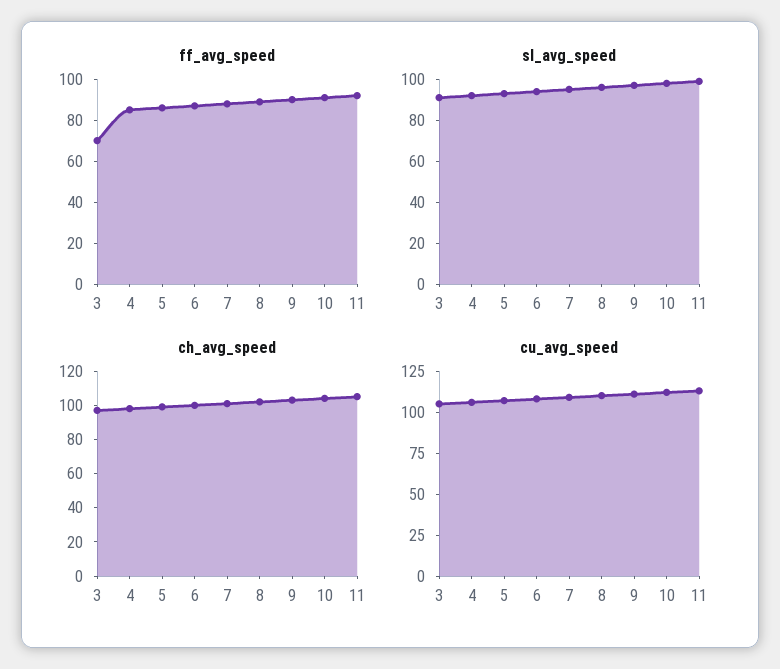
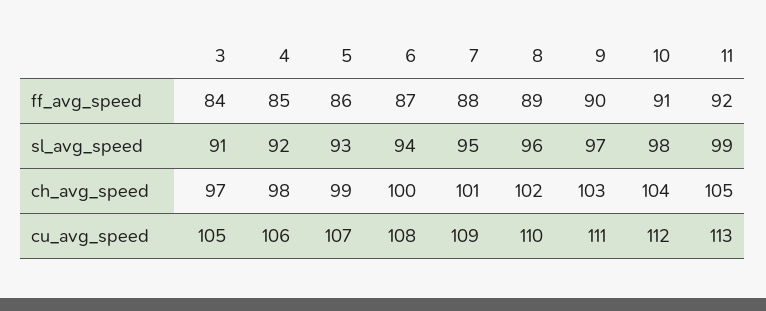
  {
    "ff_avg_speed": {
-     "3": 70,
+     "3": 84,
      "4": 85,
      "5": 86,
      "6": 87,
      "7": 88,
      "8": 89,
      "9": 90,
      "10": 91,
      "11": 92
    },
    "sl_avg_speed": {
      "3": 91,
      "4": 92,
      "5": 93,
      "6": 94,
      "7": 95,
      "8": 96,
      "9": 97,
      "10": 98,
      "11": 99
    },
    "ch_avg_speed": {
      "3": 97,
      "4": 98,
      "5": 99,
      "6": 100,
      "7": 101,
      "8": 102,
      "9": 103,
      "10": 104,
      "11": 105
    },
    "cu_avg_speed": {
      "3": 105,
      "4": 106,
      "5": 107,
      "6": 108,
      "7": 109,
      "8": 110,
      "9": 111,
      "10": 112,
      "11": 113
    }
  }

